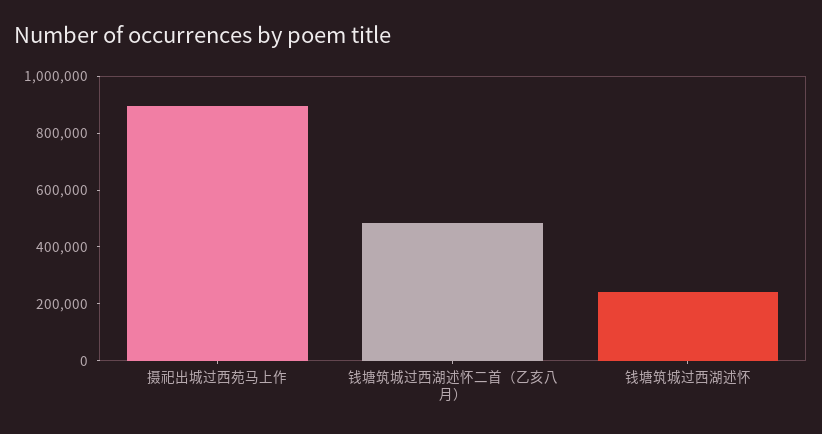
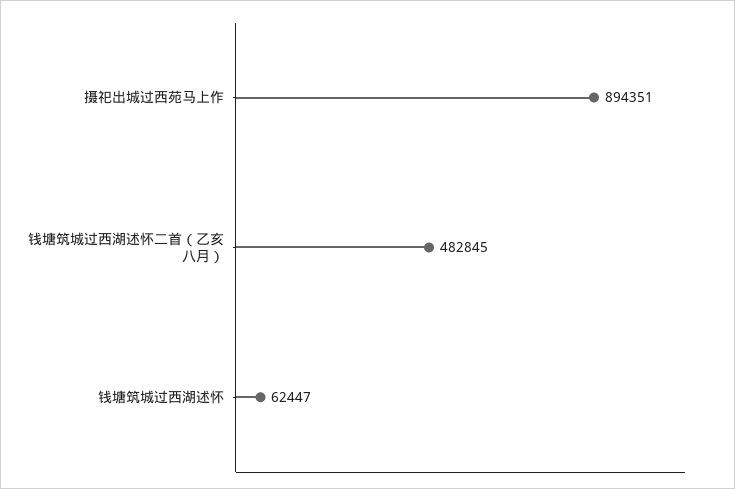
  {
    "摄祀出城过西苑马上作": 894351,
    "钱塘筑城过西湖述怀二首（乙亥八月）": 482845,
-   "钱塘筑城过西湖述怀": 250000
+   "钱塘筑城过西湖述怀": 62447
  }

